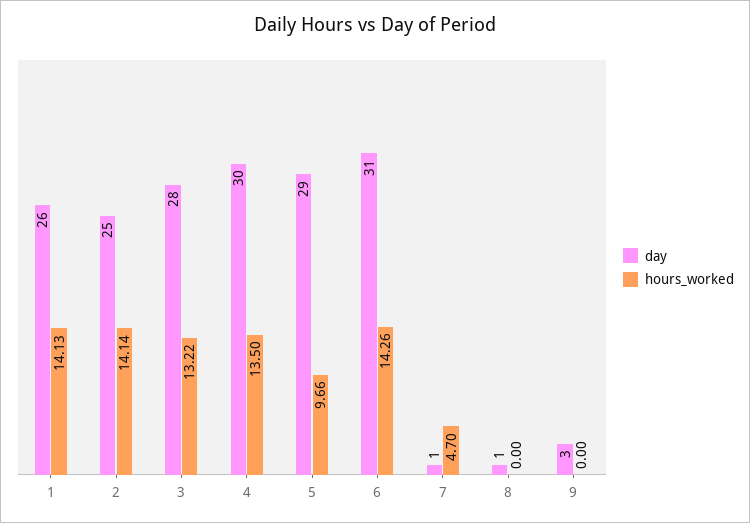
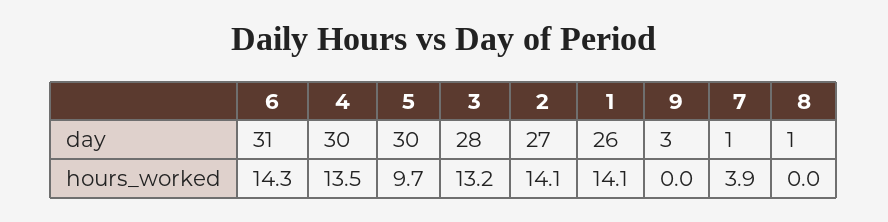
  {
    "day": {
      "1": 26,
-     "2": 25,
+     "2": 27,
      "3": 28,
      "4": 30,
-     "5": 29,
+     "5": 30,
      "6": 31,
      "7": 1,
      "8": 1,
      "9": 3
    },
    "hours_worked": {
      "1": 14.13,
      "2": 14.14,
      "3": 13.22,
      "4": 13.5,
      "5": 9.66,
      "6": 14.26,
-     "7": 4.7,
+     "7": 3.9,
      "8": 0,
      "9": 0
    }
  }

